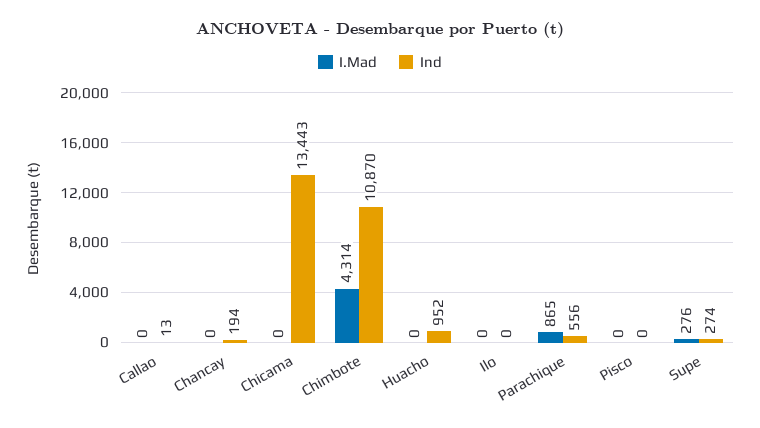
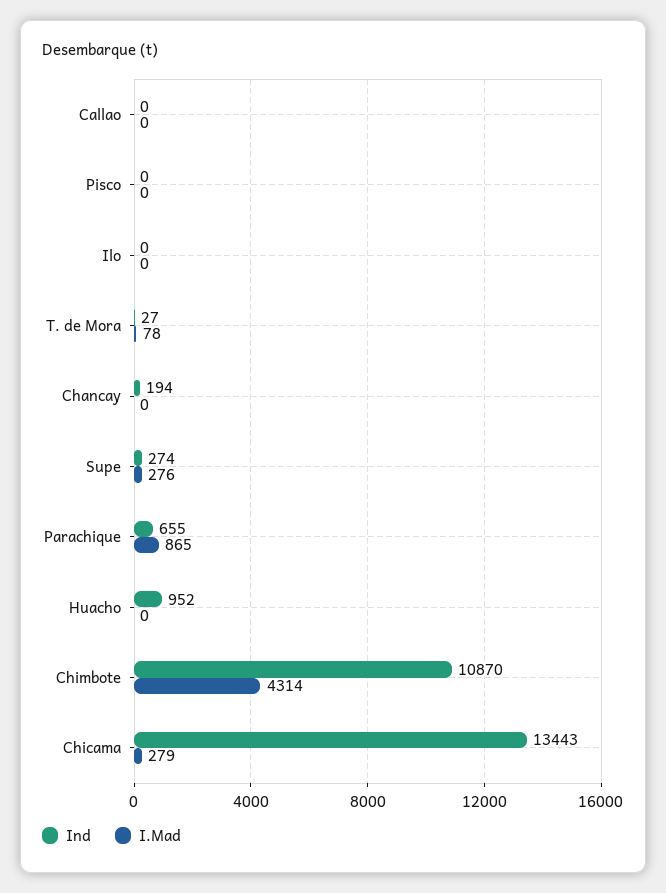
  {
    "I.Mad": {
      "Callao": 0,
      "Chancay": 0,
-     "Chicama": 0,
+     "Chicama": 279,
      "Chimbote": 4314,
      "Huacho": 0,
      "Ilo": 0,
      "Parachique": 865,
      "Pisco": 0,
-     "Supe": 276
+     "Supe": 276,
+     "T. de Mora": 78
    },
    "Ind": {
-     "Callao": 13,
+     "Callao": 0,
      "Chancay": 194,
      "Chicama": 13443,
      "Chimbote": 10870,
      "Huacho": 952,
      "Ilo": 0,
-     "Parachique": 556,
+     "Parachique": 655,
      "Pisco": 0,
-     "Supe": 274
+     "Supe": 274,
+     "T. de Mora": 27
    }
  }

